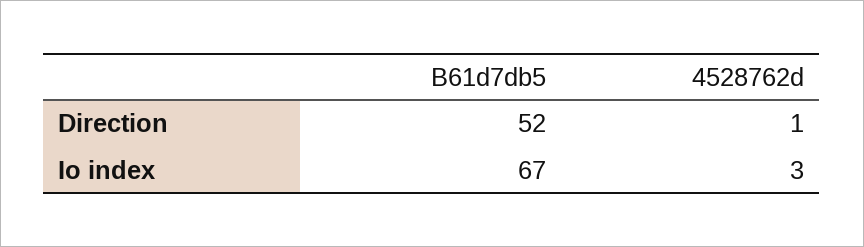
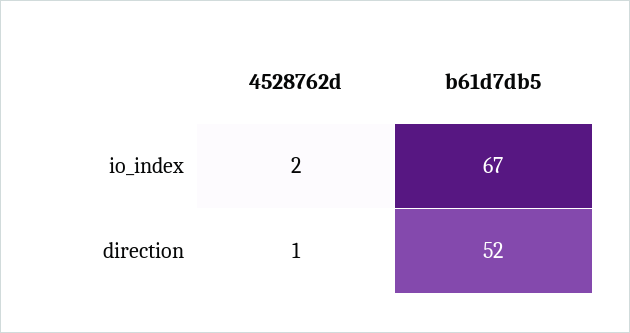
  {
    "B61d7db5": {
      "Direction": 52,
      "Io index": 67
    },
    "4528762d": {
      "Direction": 1,
-     "Io index": 3
+     "Io index": 2
    }
  }

